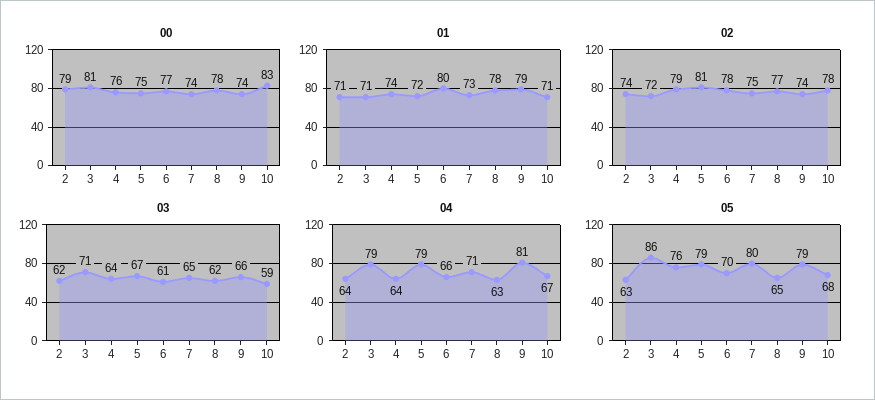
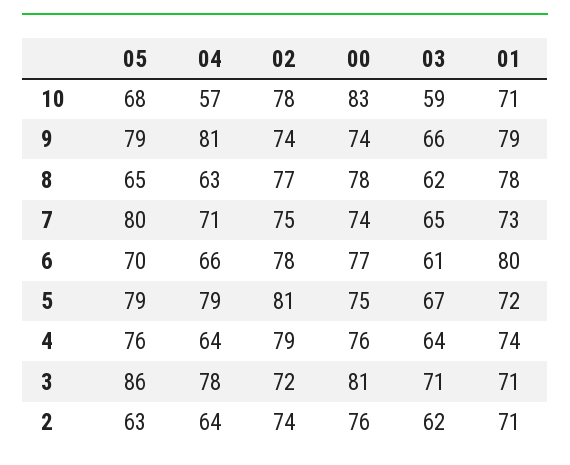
  {
    "00": {
-     "2": 79,
+     "2": 76,
      "3": 81,
      "4": 76,
      "5": 75,
      "6": 77,
      "7": 74,
      "8": 78,
      "9": 74,
      "10": 83
    },
    "01": {
      "2": 71,
      "3": 71,
      "4": 74,
      "5": 72,
      "6": 80,
      "7": 73,
      "8": 78,
      "9": 79,
      "10": 71
    },
    "02": {
      "2": 74,
      "3": 72,
      "4": 79,
      "5": 81,
      "6": 78,
      "7": 75,
      "8": 77,
      "9": 74,
      "10": 78
    },
    "03": {
      "2": 62,
      "3": 71,
      "4": 64,
      "5": 67,
      "6": 61,
      "7": 65,
      "8": 62,
      "9": 66,
      "10": 59
    },
    "04": {
      "2": 64,
-     "3": 79,
+     "3": 78,
      "4": 64,
      "5": 79,
      "6": 66,
      "7": 71,
      "8": 63,
      "9": 81,
-     "10": 67
+     "10": 57
    },
    "05": {
      "2": 63,
      "3": 86,
      "4": 76,
      "5": 79,
      "6": 70,
      "7": 80,
      "8": 65,
      "9": 79,
      "10": 68
    }
  }

